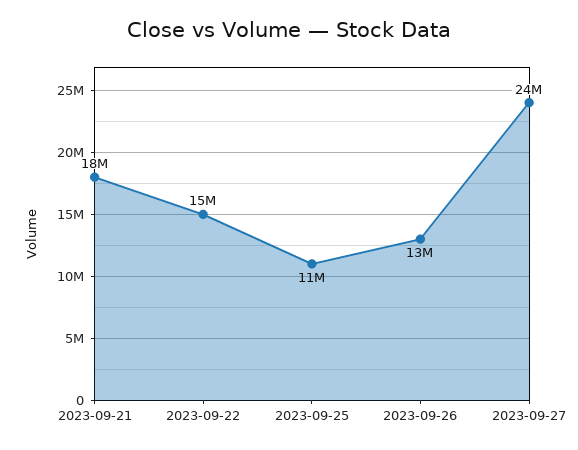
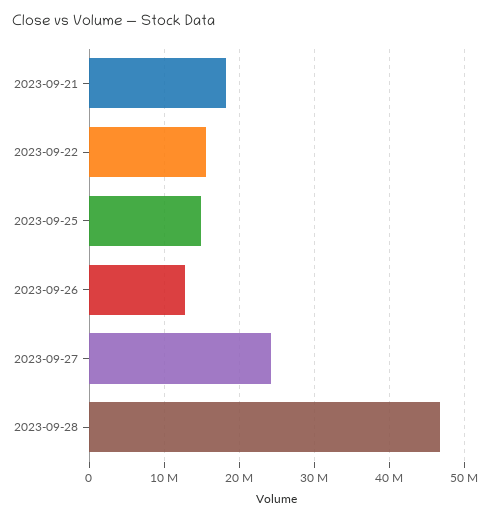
  {
    "2023-09-21": 18000000,
    "2023-09-22": 15000000,
-   "2023-09-25": 11000000,
+   "2023-09-25": 15000000,
    "2023-09-26": 13000000,
-   "2023-09-27": 24000000
+   "2023-09-27": 24000000,
+   "2023-09-28": 47000000
  }

